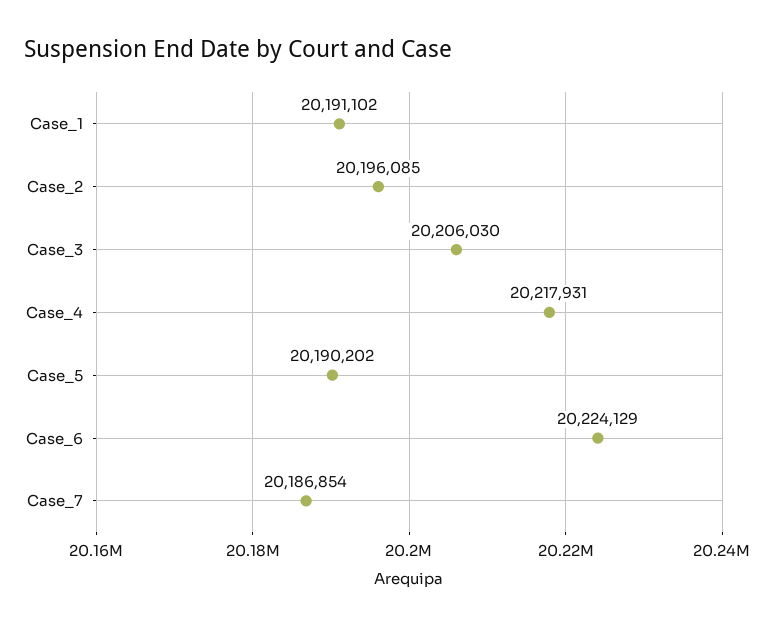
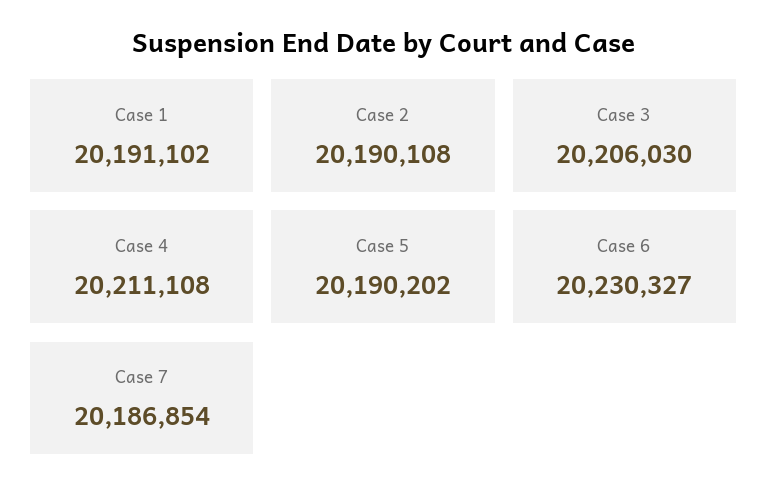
  {
    "Case_1": 20191102,
-   "Case_2": 20196085,
+   "Case_2": 20190108,
    "Case_3": 20206030,
-   "Case_4": 20217931,
+   "Case_4": 20211108,
    "Case_5": 20190202,
-   "Case_6": 20224129,
+   "Case_6": 20230327,
    "Case_7": 20186854
  }

